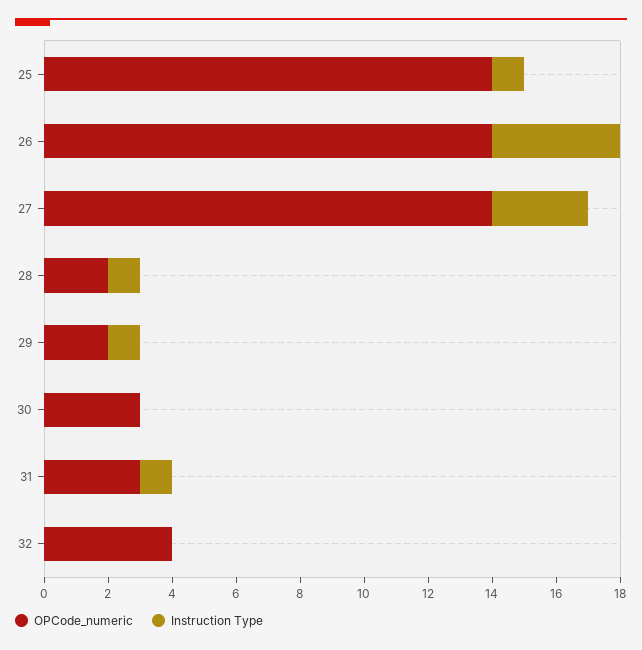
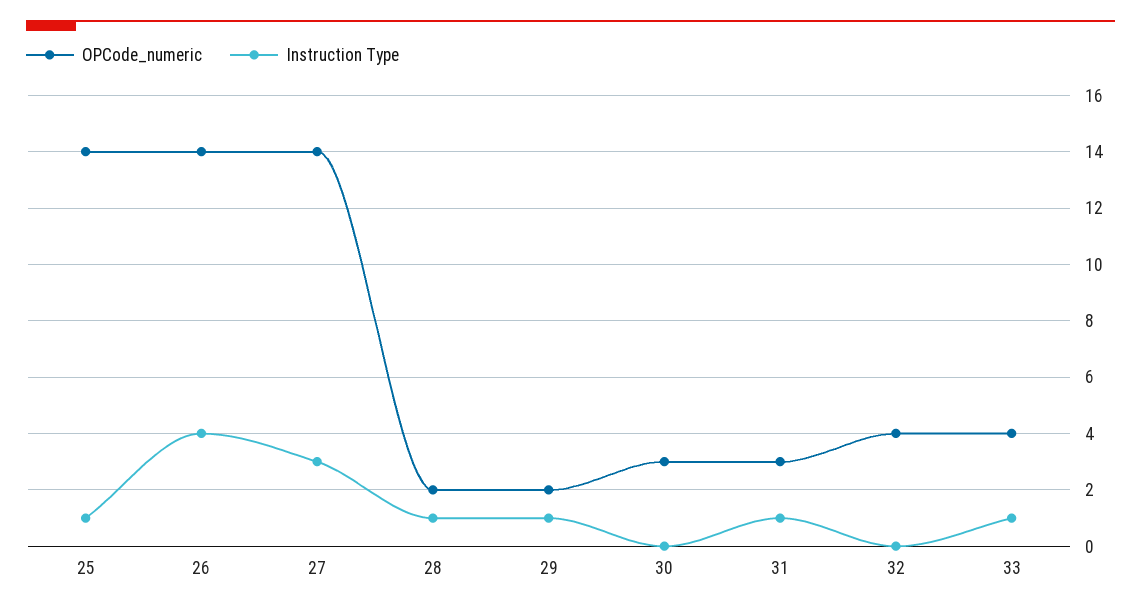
  {
    "OPCode_numeric": {
      "25": 14,
      "26": 14,
      "27": 14,
      "28": 2,
      "29": 2,
      "30": 3,
      "31": 3,
-     "32": 4
+     "32": 4,
+     "33": 4
    },
    "Instruction Type": {
      "25": 1,
      "26": 4,
      "27": 3,
      "28": 1,
      "29": 1,
      "30": 0,
      "31": 1,
-     "32": 0
+     "32": 0,
+     "33": 1
    }
  }

